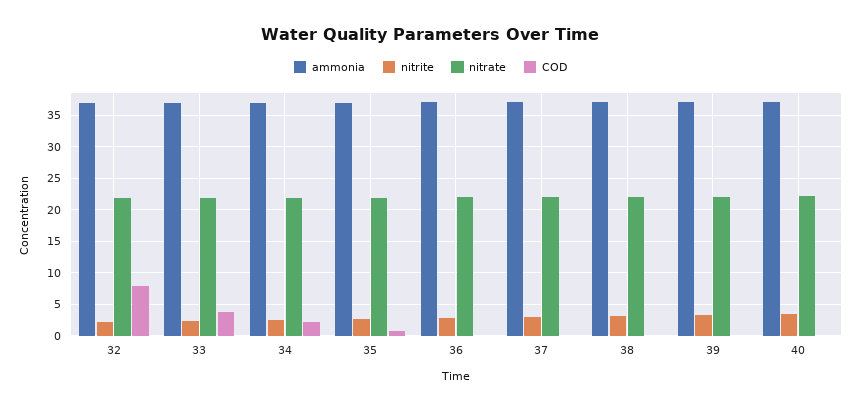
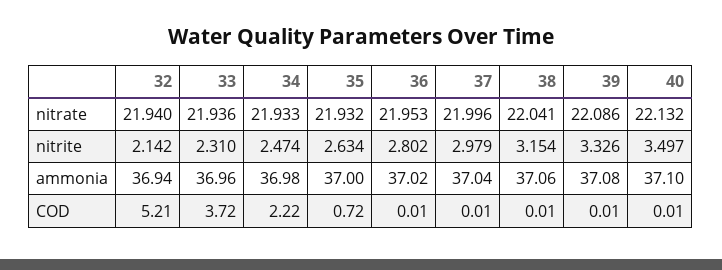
  {
    "ammonia": {
      "32": 36.94,
      "33": 36.96,
      "34": 36.98,
      "35": 37,
      "36": 37.02,
      "37": 37.04,
      "38": 37.06,
      "39": 37.08,
      "40": 37.1
    },
    "nitrite": {
      "32": 2.142,
      "33": 2.31,
      "34": 2.474,
      "35": 2.634,
      "36": 2.802,
      "37": 2.979,
      "38": 3.154,
      "39": 3.326,
      "40": 3.497
    },
    "nitrate": {
      "32": 21.94,
      "33": 21.936,
      "34": 21.933,
      "35": 21.932,
      "36": 21.953,
      "37": 21.996,
      "38": 22.041,
      "39": 22.086,
      "40": 22.132
    },
    "COD": {
-     "32": 8,
+     "32": 5.21,
      "33": 3.72,
      "34": 2.22,
      "35": 0.72,
      "36": 0.01,
      "37": 0.01,
      "38": 0.01,
      "39": 0.01,
      "40": 0.01
    }
  }

